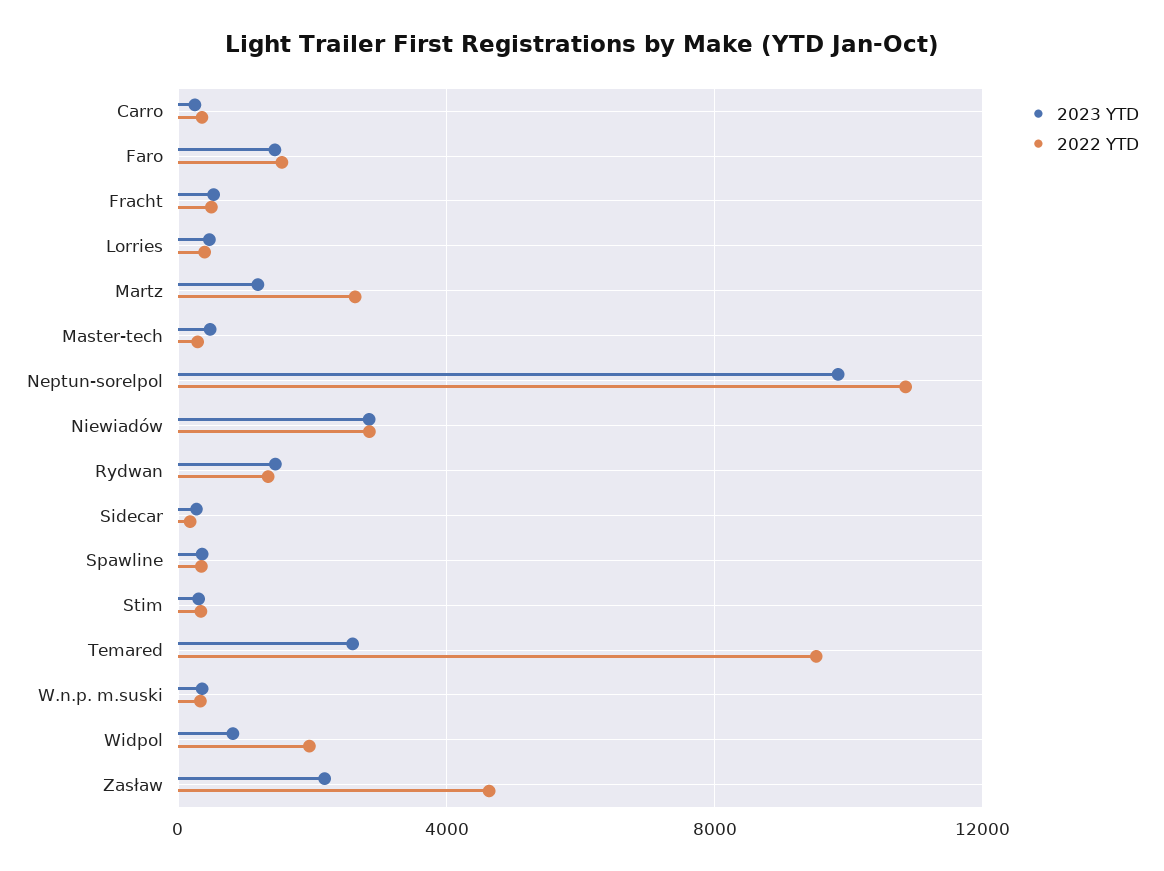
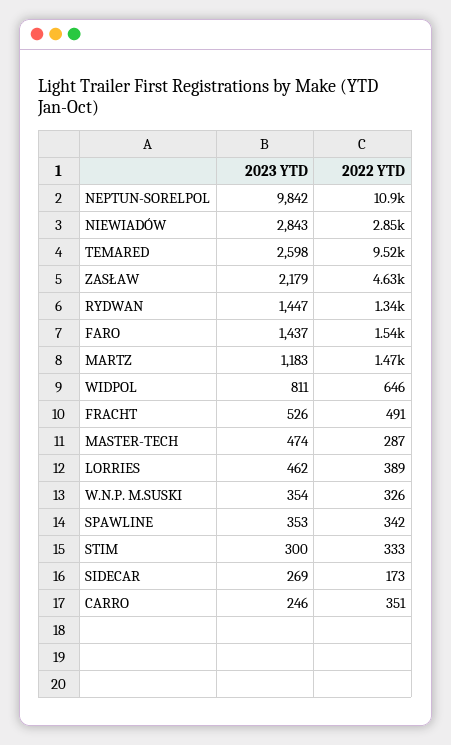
  {
    "2023 YTD": {
      "Carro": 246,
      "Faro": 1437,
      "Fracht": 526,
      "Lorries": 462,
      "Martz": 1183,
      "Master-tech": 474,
      "Neptun-sorelpol": 9842,
      "Niewiadów": 2843,
      "Rydwan": 1447,
      "Sidecar": 269,
      "Spawline": 353,
      "Stim": 300,
      "Temared": 2598,
      "W.n.p. m.suski": 354,
      "Widpol": 811,
      "Zasław": 2179
    },
    "2022 YTD": {
      "Carro": 351,
      "Faro": 1540,
      "Fracht": 491,
      "Lorries": 389,
-     "Martz": 2500,
+     "Martz": 1470,
      "Master-tech": 287,
      "Neptun-sorelpol": 10900,
      "Niewiadów": 2850,
      "Rydwan": 1340,
      "Sidecar": 173,
      "Spawline": 342,
      "Stim": 333,
      "Temared": 9520,
      "W.n.p. m.suski": 326,
-     "Widpol": 2000,
+     "Widpol": 646,
      "Zasław": 4630
    }
  }

